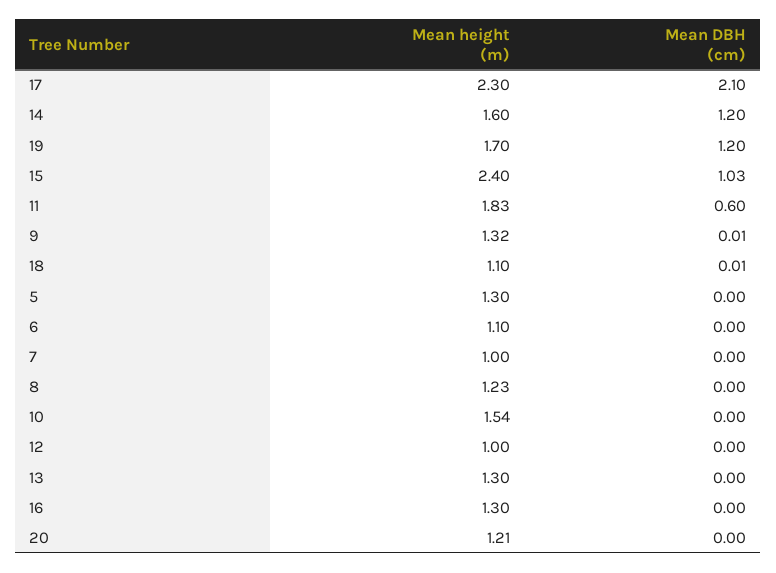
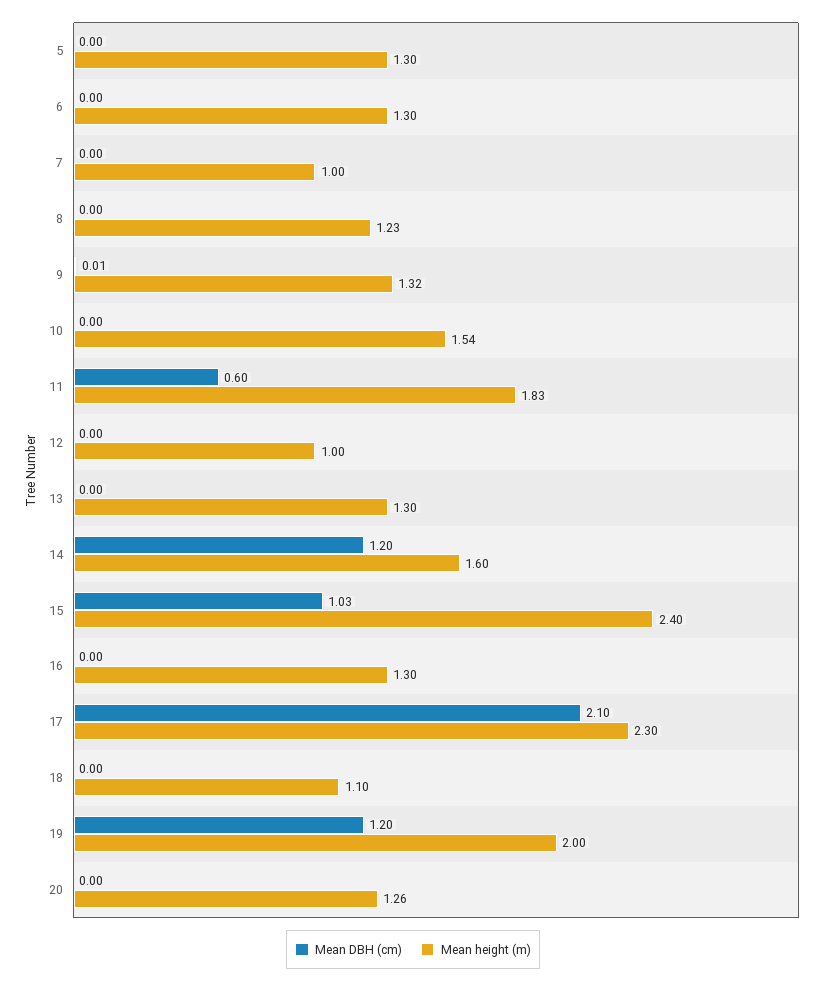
  {
    "Mean height (m)": {
      "17": 2.3,
      "14": 1.6,
-     "19": 1.7,
+     "19": 2,
      "15": 2.4,
      "11": 1.83,
      "9": 1.32,
      "18": 1.1,
      "5": 1.3,
-     "6": 1.1,
+     "6": 1.3,
      "7": 1,
      "8": 1.23,
      "10": 1.54,
      "12": 1,
      "13": 1.3,
      "16": 1.3,
-     "20": 1.21
+     "20": 1.26
    },
    "Mean DBH (cm)": {
      "17": 2.1,
      "14": 1.2,
      "19": 1.2,
      "15": 1.03,
      "11": 0.6,
      "9": 0.01,
-     "18": 0.01,
+     "18": 0,
      "5": 0,
      "6": 0,
      "7": 0,
      "8": 0,
      "10": 0,
      "12": 0,
      "13": 0,
      "16": 0,
      "20": 0
    }
  }

